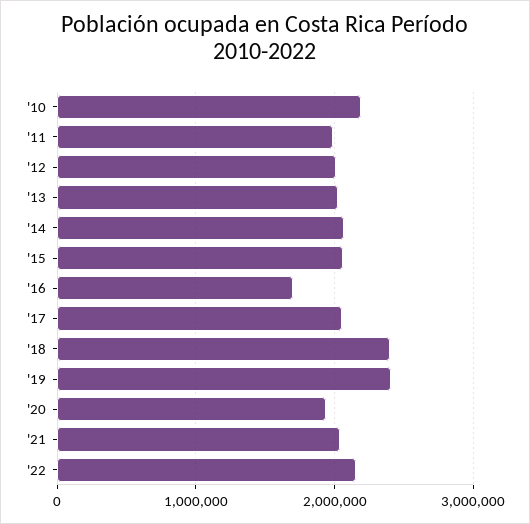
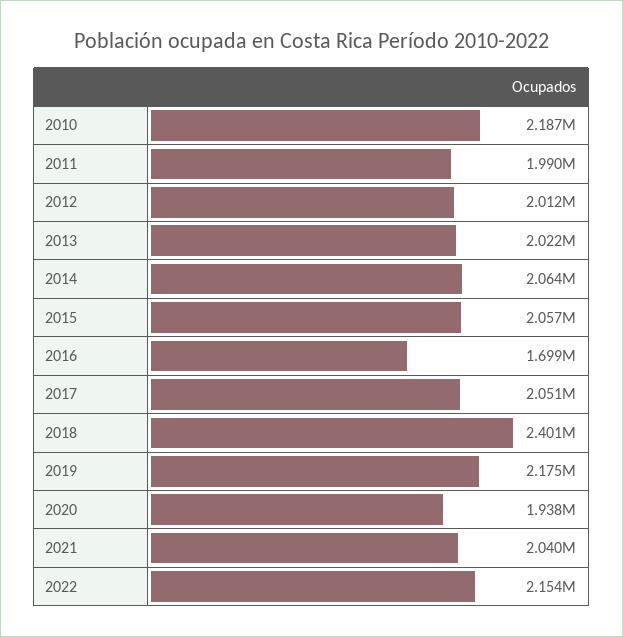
  {
    "'10": 2187000,
    "'11": 1990000,
    "'12": 2012000,
    "'13": 2022000,
    "'14": 2064000,
    "'15": 2057000,
    "'16": 1699000,
    "'17": 2051000,
    "'18": 2401000,
-   "'19": 2400000,
+   "'19": 2175000,
    "'20": 1938000,
    "'21": 2040000,
    "'22": 2154000
  }

